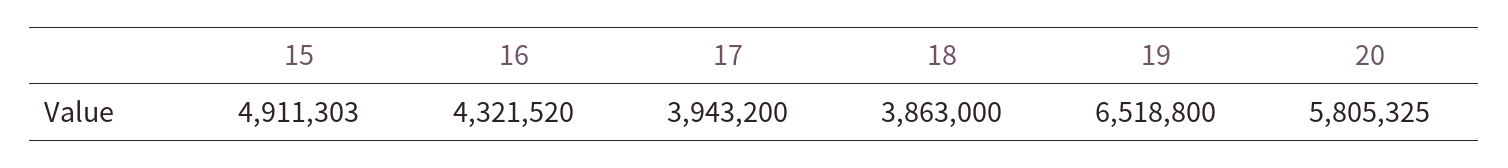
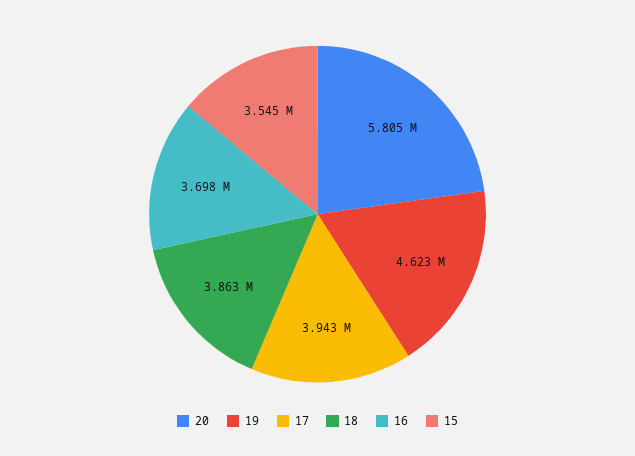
  {
-   "15": 4911303,
+   "15": 3545000,
-   "16": 4321520,
+   "16": 3698000,
    "17": 3943200,
    "18": 3863000,
-   "19": 6518800,
+   "19": 4623000,
    "20": 5805325
  }

